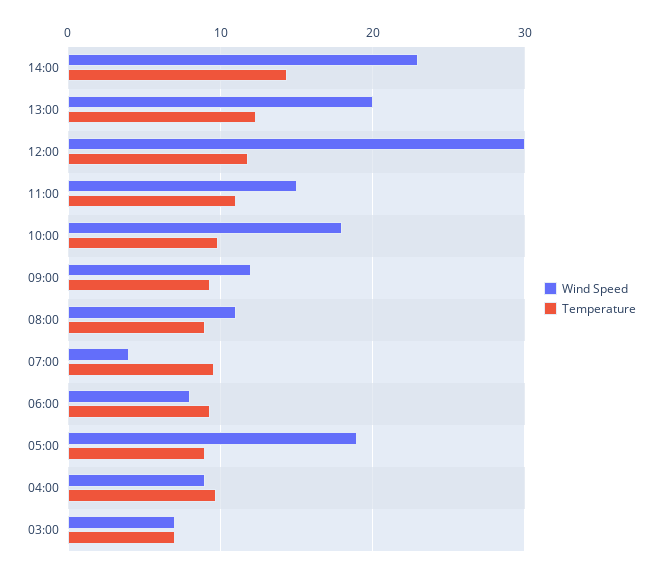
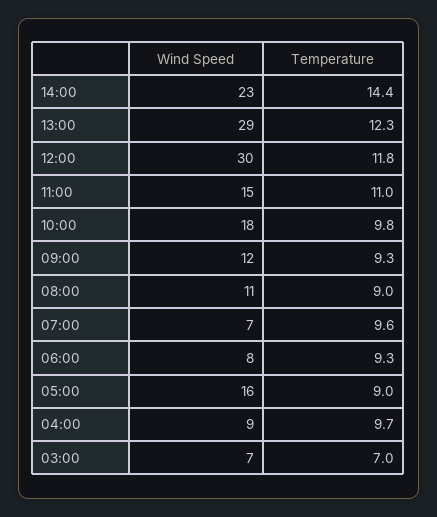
  {
    "Wind Speed": {
      "14:00": 23,
-     "13:00": 20,
+     "13:00": 29,
      "12:00": 30,
      "11:00": 15,
      "10:00": 18,
      "09:00": 12,
      "08:00": 11,
-     "07:00": 4,
+     "07:00": 7,
      "06:00": 8,
-     "05:00": 19,
+     "05:00": 16,
      "04:00": 9,
      "03:00": 7
    },
    "Temperature": {
      "14:00": 14.4,
      "13:00": 12.3,
      "12:00": 11.8,
      "11:00": 11,
      "10:00": 9.8,
      "09:00": 9.3,
      "08:00": 9,
      "07:00": 9.6,
      "06:00": 9.3,
      "05:00": 9,
      "04:00": 9.7,
      "03:00": 7
    }
  }

